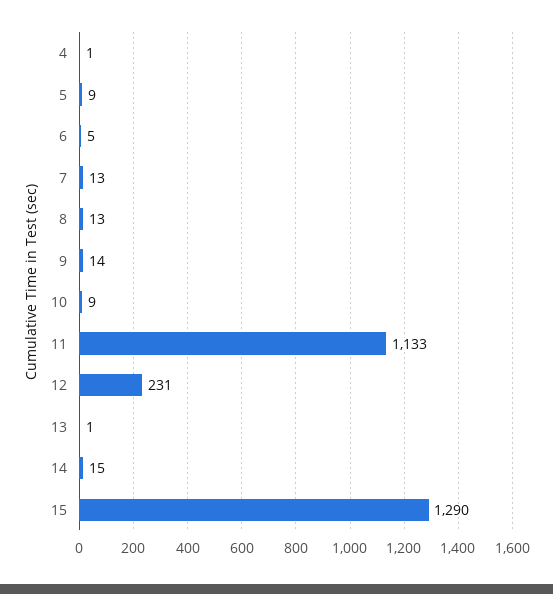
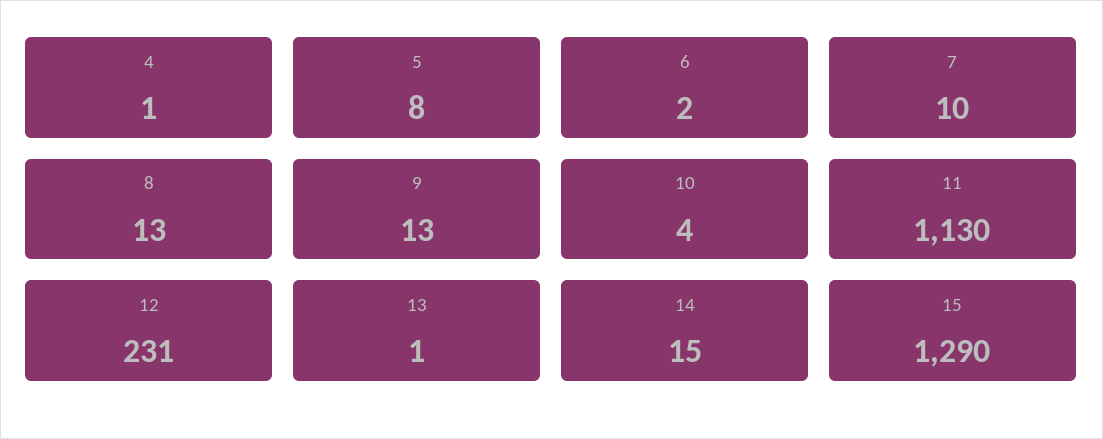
  {
    "4": 1,
-   "5": 9,
+   "5": 8,
-   "6": 5,
+   "6": 2,
-   "7": 13,
+   "7": 10,
    "8": 13,
-   "9": 14,
+   "9": 13,
-   "10": 9,
+   "10": 4,
-   "11": 1133,
+   "11": 1130,
    "12": 231,
    "13": 1,
    "14": 15,
    "15": 1290
  }

